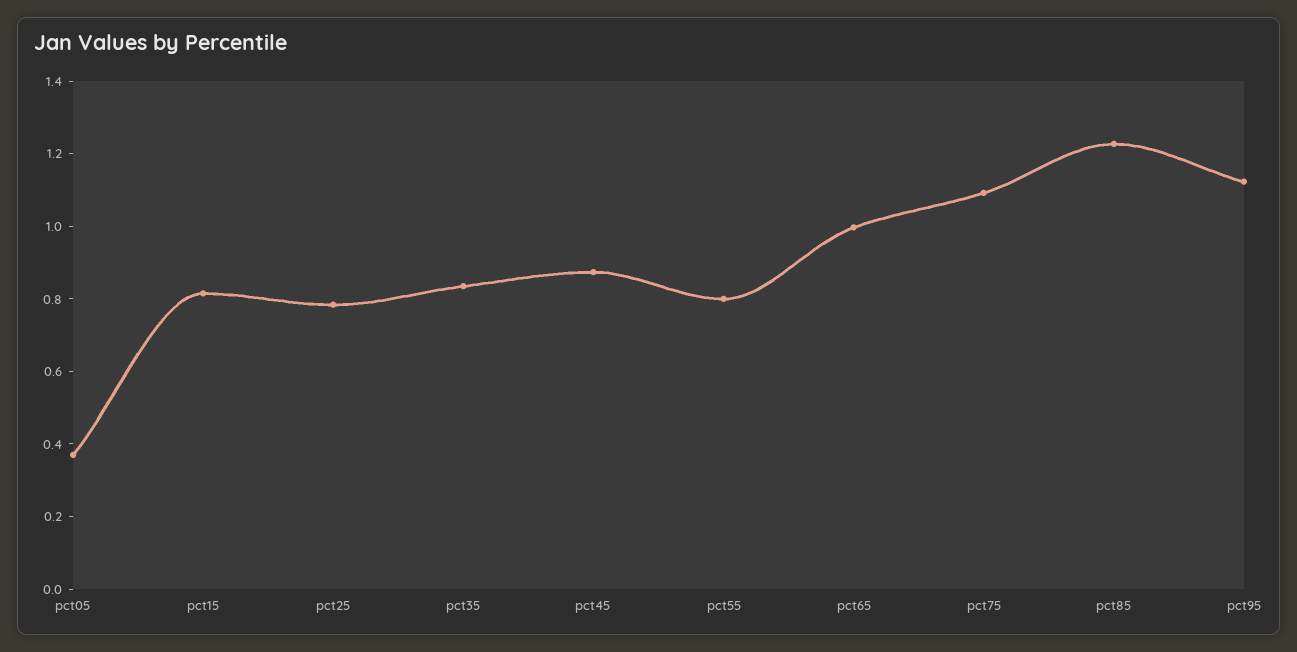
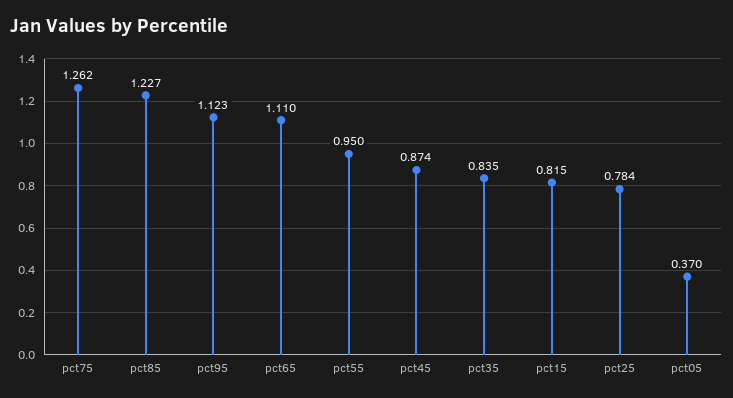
  {
    "pct05": 0.37,
    "pct15": 0.815,
    "pct25": 0.784,
    "pct35": 0.835,
    "pct45": 0.874,
-   "pct55": 0.8,
+   "pct55": 0.95,
-   "pct65": 1,
+   "pct65": 1.11,
-   "pct75": 1.1,
+   "pct75": 1.262,
    "pct85": 1.227,
    "pct95": 1.123
  }

